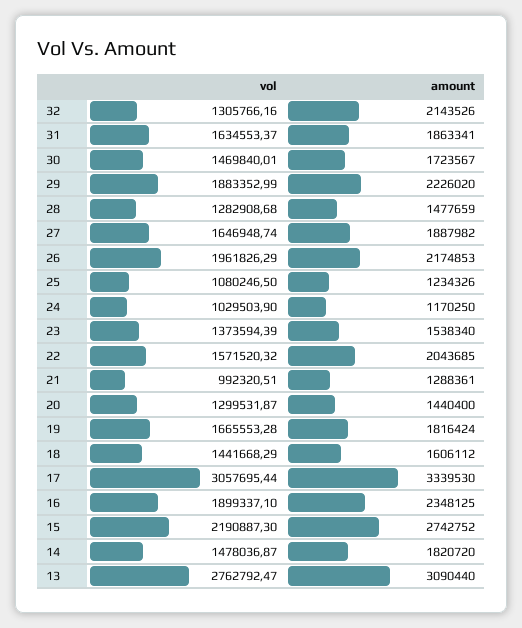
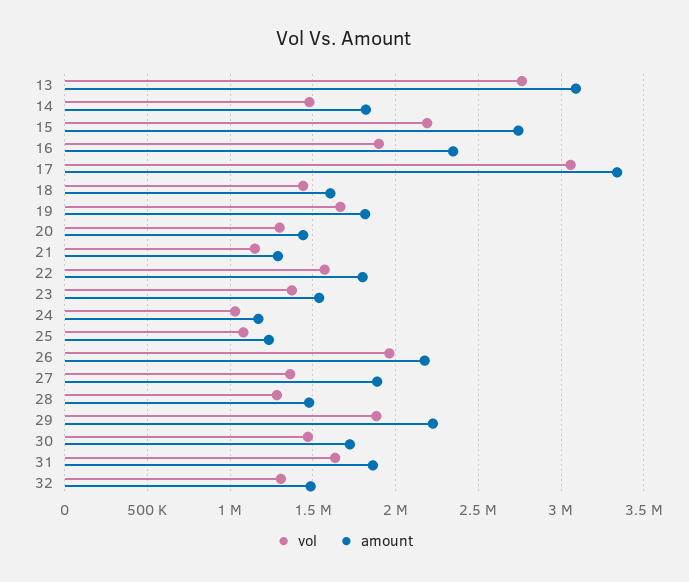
  {
    "vol": {
      "32": 1305766.16,
      "31": 1634553.37,
      "30": 1469840.01,
      "29": 1883352.99,
      "28": 1282908.68,
-     "27": 1646948.74,
+     "27": 1350000,
      "26": 1961826.29,
      "25": 1080246.5,
      "24": 1029503.9,
      "23": 1373594.39,
      "22": 1571520.32,
-     "21": 992320.51,
+     "21": 1150000,
      "20": 1299531.87,
      "19": 1665553.28,
      "18": 1441668.29,
      "17": 3057695.44,
      "16": 1899337.1,
      "15": 2190887.3,
      "14": 1478036.87,
      "13": 2762792.47
    },
    "amount": {
-     "32": 2143526,
+     "32": 1500000,
      "31": 1863341,
      "30": 1723567,
      "29": 2226020,
      "28": 1477659,
      "27": 1887982,
      "26": 2174853,
      "25": 1234326,
      "24": 1170250,
      "23": 1538340,
-     "22": 2043685,
+     "22": 1800000,
      "21": 1288361,
      "20": 1440400,
      "19": 1816424,
      "18": 1606112,
      "17": 3339530,
      "16": 2348125,
      "15": 2742752,
      "14": 1820720,
      "13": 3090440
    }
  }

